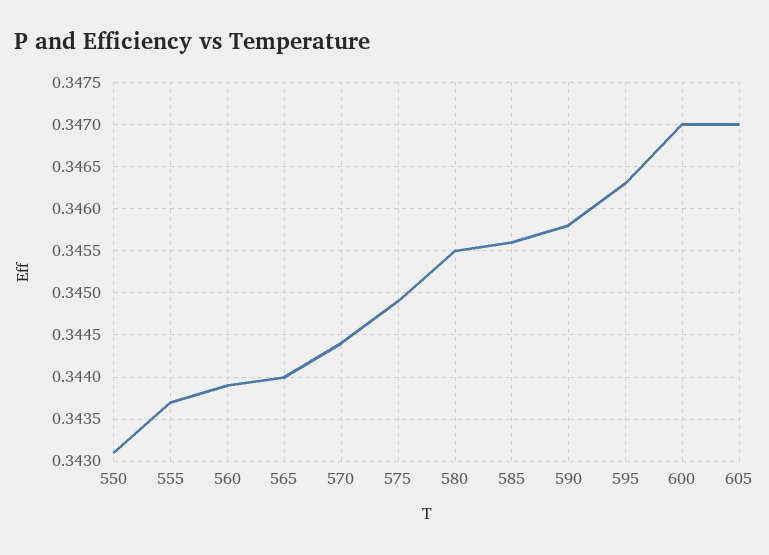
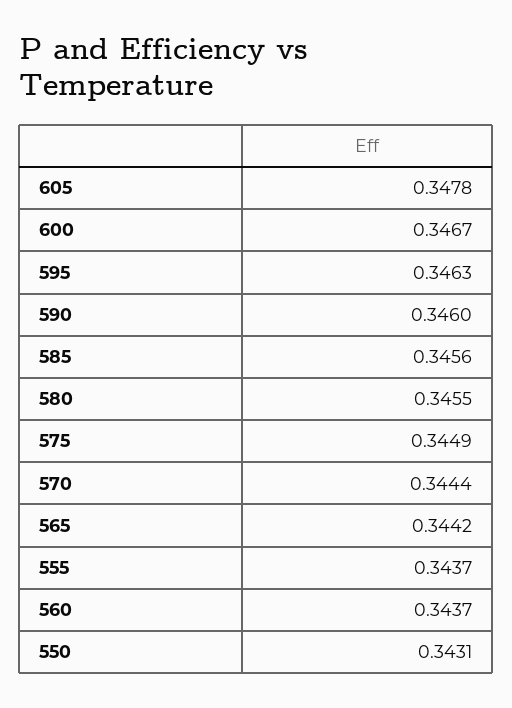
  {
    "550": 0.3431,
    "555": 0.3437,
-   "560": 0.3439,
+   "560": 0.3437,
-   "565": 0.344,
+   "565": 0.3442,
    "570": 0.3444,
    "575": 0.3449,
    "580": 0.3455,
    "585": 0.3456,
-   "590": 0.3458,
+   "590": 0.346,
    "595": 0.3463,
-   "600": 0.347,
+   "600": 0.3467,
-   "605": 0.347
+   "605": 0.3478
  }

